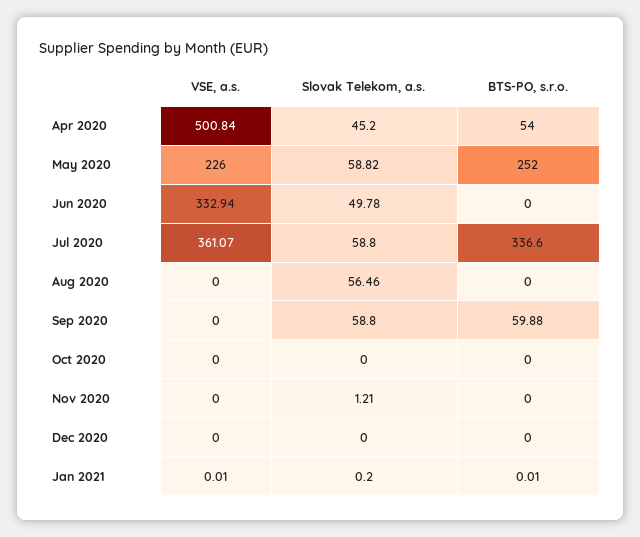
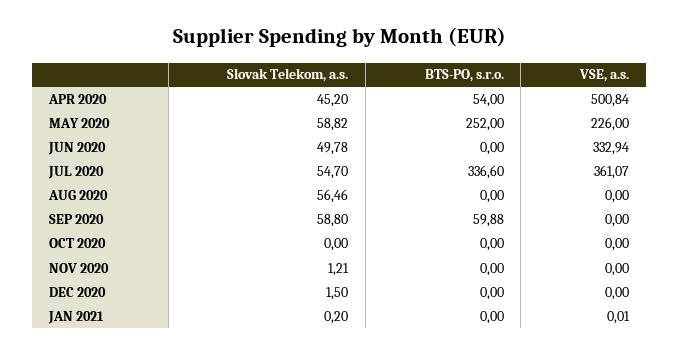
  {
    "VSE, a.s.": {
      "Apr 2020": 500.84,
      "May 2020": 226,
      "Jun 2020": 332.94,
      "Jul 2020": 361.07,
      "Aug 2020": 0,
      "Sep 2020": 0,
      "Oct 2020": 0,
      "Nov 2020": 0,
      "Dec 2020": 0,
      "Jan 2021": 0.01
    },
    "Slovak Telekom, a.s.": {
      "Apr 2020": 45.2,
      "May 2020": 58.82,
      "Jun 2020": 49.78,
-     "Jul 2020": 58.8,
+     "Jul 2020": 54.7,
      "Aug 2020": 56.46,
      "Sep 2020": 58.8,
      "Oct 2020": 0,
      "Nov 2020": 1.21,
-     "Dec 2020": 0,
+     "Dec 2020": 1.5,
      "Jan 2021": 0.2
    },
    "BTS-PO, s.r.o.": {
      "Apr 2020": 54,
      "May 2020": 252,
      "Jun 2020": 0,
      "Jul 2020": 336.6,
      "Aug 2020": 0,
      "Sep 2020": 59.88,
      "Oct 2020": 0,
      "Nov 2020": 0,
      "Dec 2020": 0,
-     "Jan 2021": 0.01
+     "Jan 2021": 0
    }
  }

